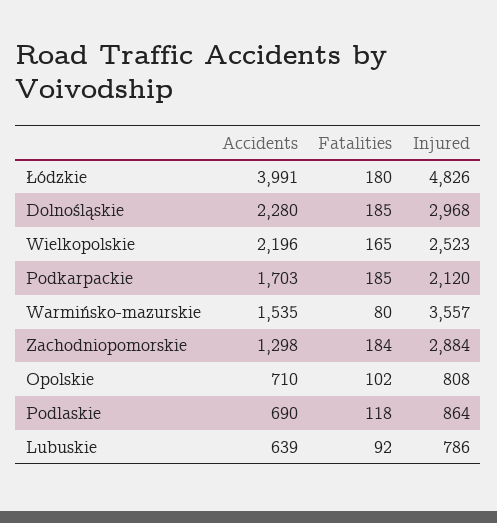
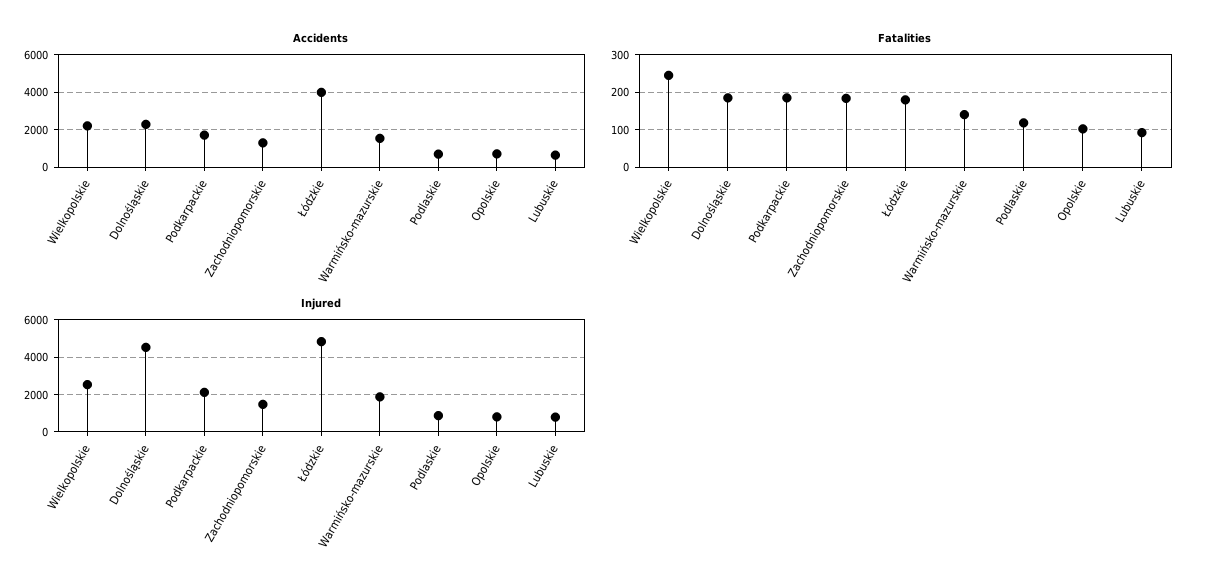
  {
    "Accidents": {
      "Łódzkie": 3991,
      "Dolnośląskie": 2280,
      "Wielkopolskie": 2196,
      "Podkarpackie": 1703,
      "Warmińsko-mazurskie": 1535,
      "Zachodniopomorskie": 1298,
      "Opolskie": 710,
      "Podlaskie": 690,
      "Lubuskie": 639
    },
    "Fatalities": {
      "Łódzkie": 180,
      "Dolnośląskie": 185,
-     "Wielkopolskie": 165,
+     "Wielkopolskie": 240,
      "Podkarpackie": 185,
-     "Warmińsko-mazurskie": 80,
+     "Warmińsko-mazurskie": 140,
      "Zachodniopomorskie": 184,
      "Opolskie": 102,
      "Podlaskie": 118,
      "Lubuskie": 92
    },
    "Injured": {
      "Łódzkie": 4826,
-     "Dolnośląskie": 2968,
+     "Dolnośląskie": 4500,
      "Wielkopolskie": 2523,
      "Podkarpackie": 2120,
-     "Warmińsko-mazurskie": 3557,
+     "Warmińsko-mazurskie": 2000,
-     "Zachodniopomorskie": 2884,
+     "Zachodniopomorskie": 1500,
      "Opolskie": 808,
      "Podlaskie": 864,
      "Lubuskie": 786
    }
  }

